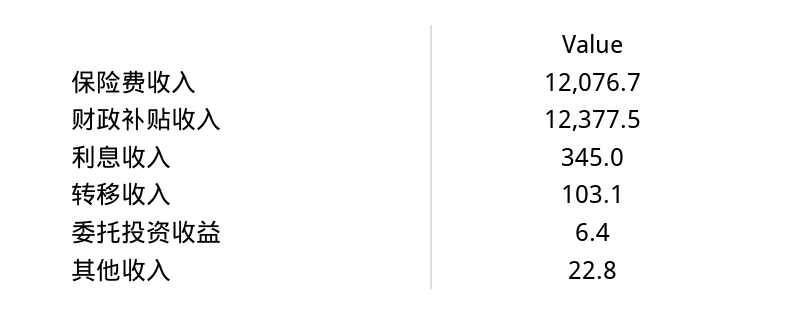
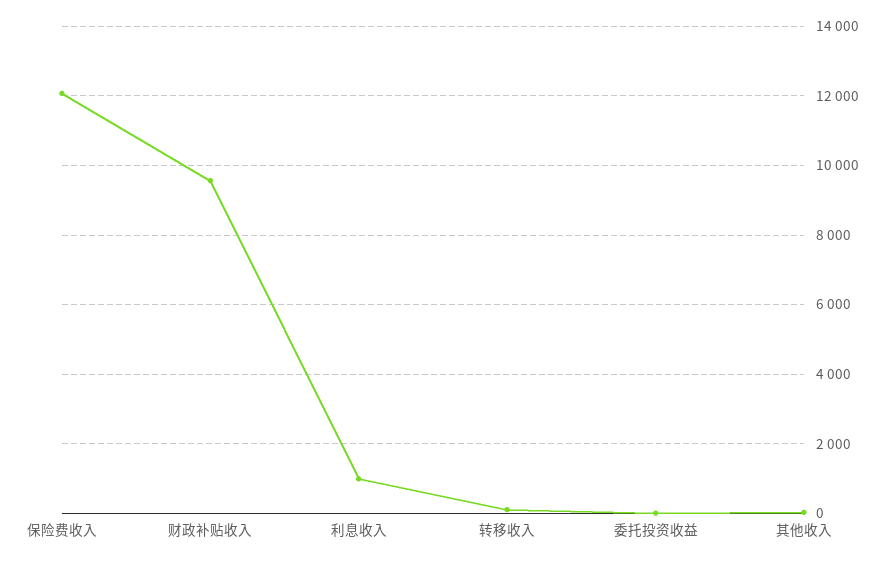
  {
    "保险费收入": 12076.7,
-   "财政补贴收入": 12377.5,
+   "财政补贴收入": 9600,
-   "利息收入": 345,
+   "利息收入": 1000,
    "转移收入": 103.1,
    "委托投资收益": 6.4,
    "其他收入": 22.8
  }

